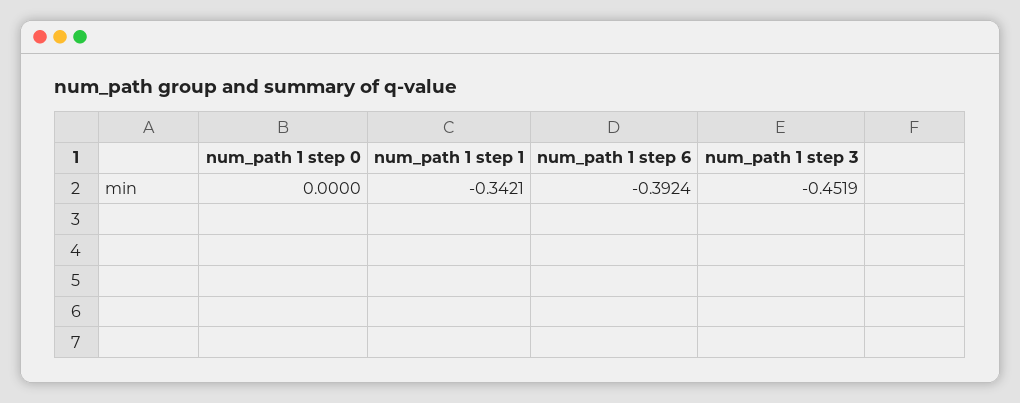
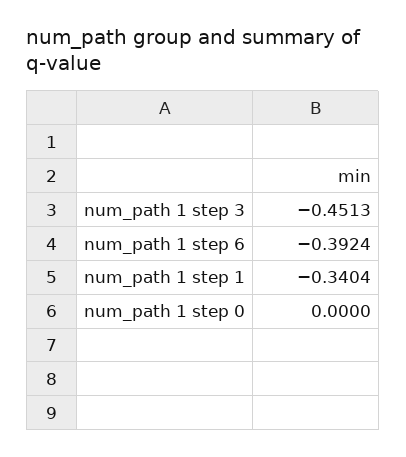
  {
    "num_path 1 step 0": 0,
-   "num_path 1 step 1": -0.3421,
+   "num_path 1 step 1": -0.3404,
    "num_path 1 step 6": -0.3924,
-   "num_path 1 step 3": -0.4519
+   "num_path 1 step 3": -0.4513
  }

